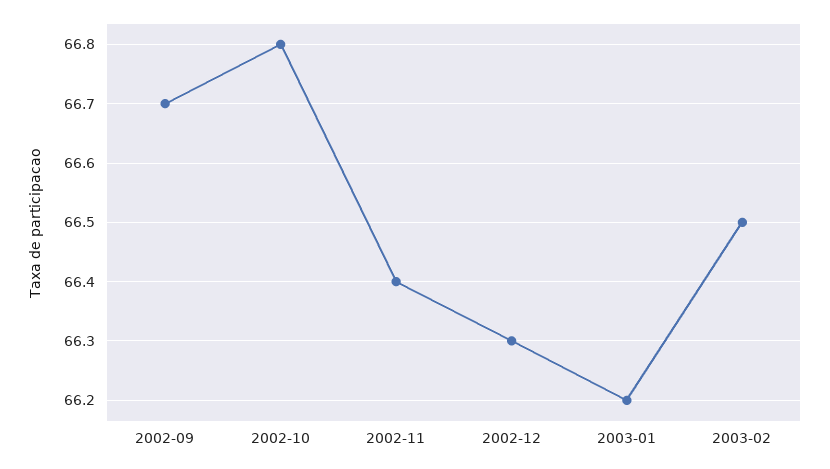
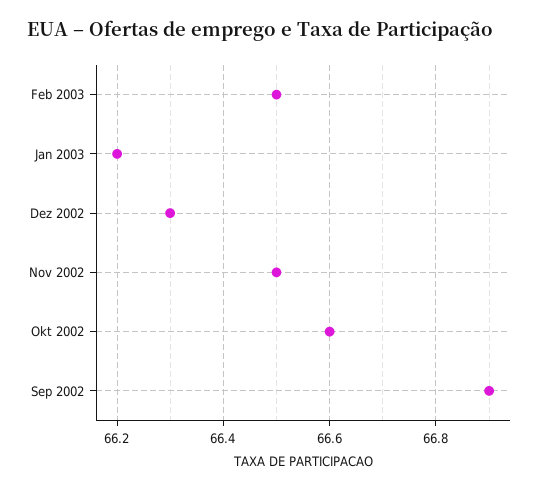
  {
-   "2002-09": 66.7,
+   "2002-09": 66.9,
-   "2002-10": 66.8,
+   "2002-10": 66.6,
-   "2002-11": 66.4,
+   "2002-11": 66.5,
    "2002-12": 66.3,
    "2003-01": 66.2,
    "2003-02": 66.5
  }

